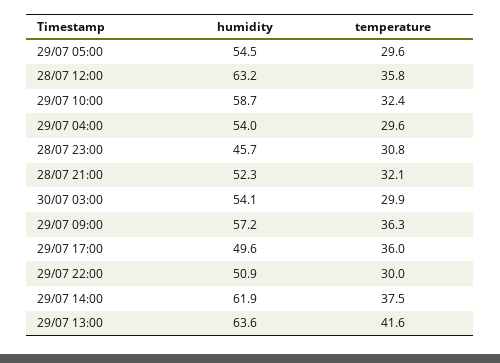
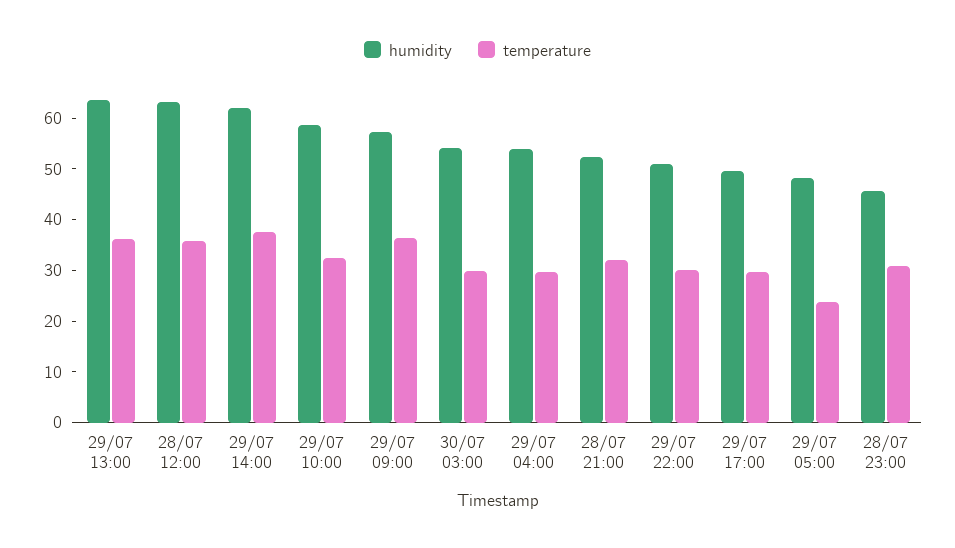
  {
    "humidity": {
-     "29/07 05:00": 54.5,
+     "29/07 05:00": 48,
      "28/07 12:00": 63.2,
      "29/07 10:00": 58.7,
      "29/07 04:00": 54,
      "28/07 23:00": 45.7,
      "28/07 21:00": 52.3,
      "30/07 03:00": 54.1,
      "29/07 09:00": 57.2,
      "29/07 17:00": 49.6,
      "29/07 22:00": 50.9,
      "29/07 14:00": 61.9,
      "29/07 13:00": 63.6
    },
    "temperature": {
-     "29/07 05:00": 29.6,
+     "29/07 05:00": 24,
      "28/07 12:00": 35.8,
      "29/07 10:00": 32.4,
      "29/07 04:00": 29.6,
      "28/07 23:00": 30.8,
      "28/07 21:00": 32.1,
      "30/07 03:00": 29.9,
      "29/07 09:00": 36.3,
-     "29/07 17:00": 36,
+     "29/07 17:00": 30,
      "29/07 22:00": 30,
      "29/07 14:00": 37.5,
-     "29/07 13:00": 41.6
+     "29/07 13:00": 36
    }
  }

